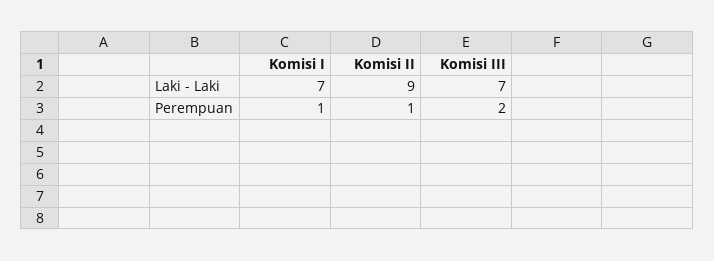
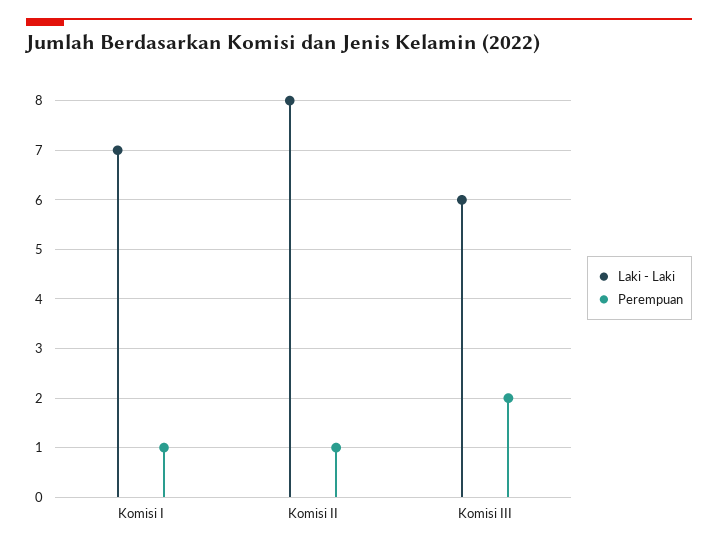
  {
    "Laki - Laki": {
      "Komisi I": 7,
-     "Komisi II": 9,
+     "Komisi II": 8,
-     "Komisi III": 7
+     "Komisi III": 6
    },
    "Perempuan": {
      "Komisi I": 1,
      "Komisi II": 1,
      "Komisi III": 2
    }
  }

